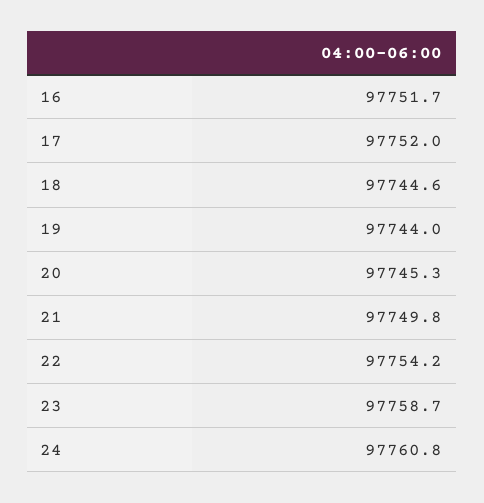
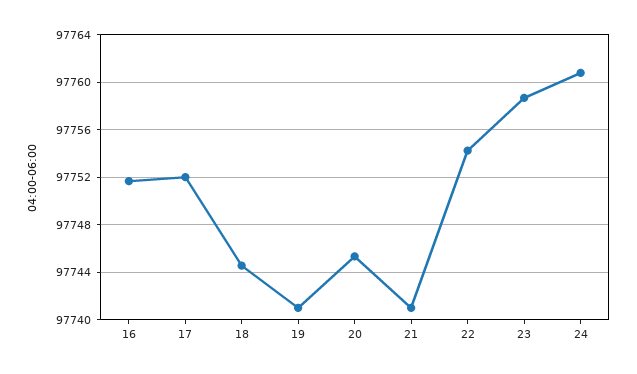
  {
    "16": 97751.7,
    "17": 97752,
    "18": 97744.6,
-   "19": 97744,
+   "19": 97741,
    "20": 97745.3,
-   "21": 97749.8,
+   "21": 97741,
    "22": 97754.2,
    "23": 97758.7,
    "24": 97760.8
  }

